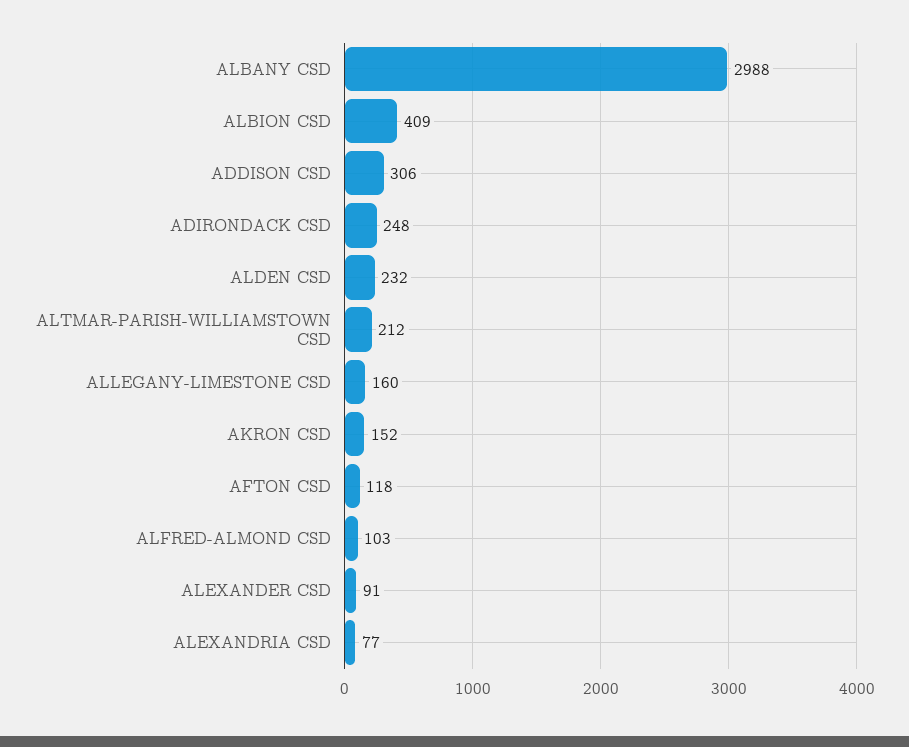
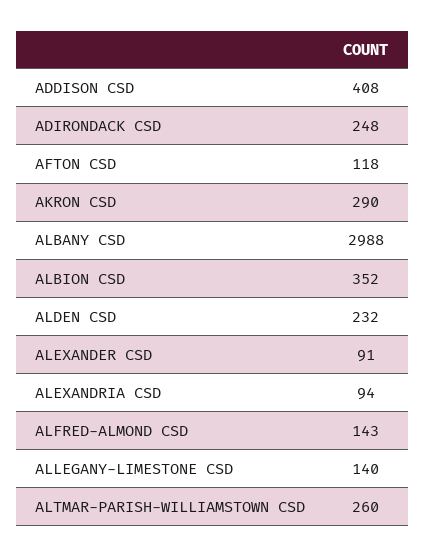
  {
    "ALBANY CSD": 2988,
-   "ALBION CSD": 409,
+   "ALBION CSD": 352,
-   "ADDISON CSD": 306,
+   "ADDISON CSD": 408,
    "ADIRONDACK CSD": 248,
    "ALDEN CSD": 232,
-   "ALTMAR-PARISH-WILLIAMSTOWN CSD": 212,
+   "ALTMAR-PARISH-WILLIAMSTOWN CSD": 260,
-   "ALLEGANY-LIMESTONE CSD": 160,
+   "ALLEGANY-LIMESTONE CSD": 140,
-   "AKRON CSD": 152,
+   "AKRON CSD": 290,
    "AFTON CSD": 118,
-   "ALFRED-ALMOND CSD": 103,
+   "ALFRED-ALMOND CSD": 143,
    "ALEXANDER CSD": 91,
-   "ALEXANDRIA CSD": 77
+   "ALEXANDRIA CSD": 94
  }

